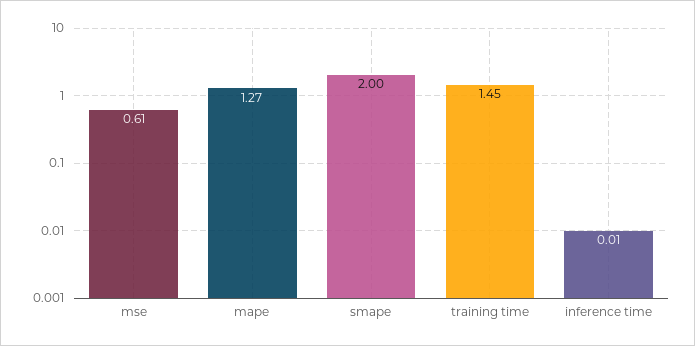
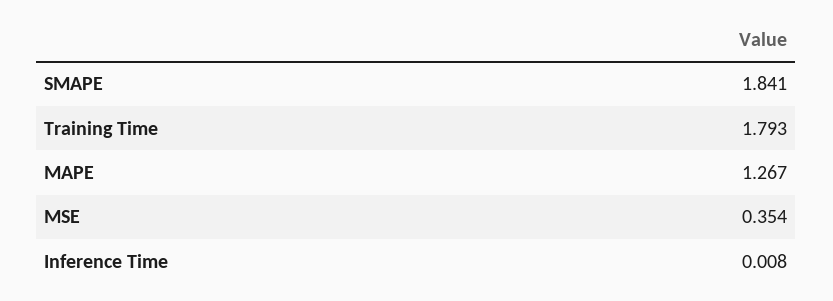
  {
-   "mse": 0.61,
+   "mse": 0.354,
    "mape": 1.267,
-   "smape": 2,
+   "smape": 1.841,
-   "training time": 1.45,
+   "training time": 1.793,
    "inference time": 0.008
  }

